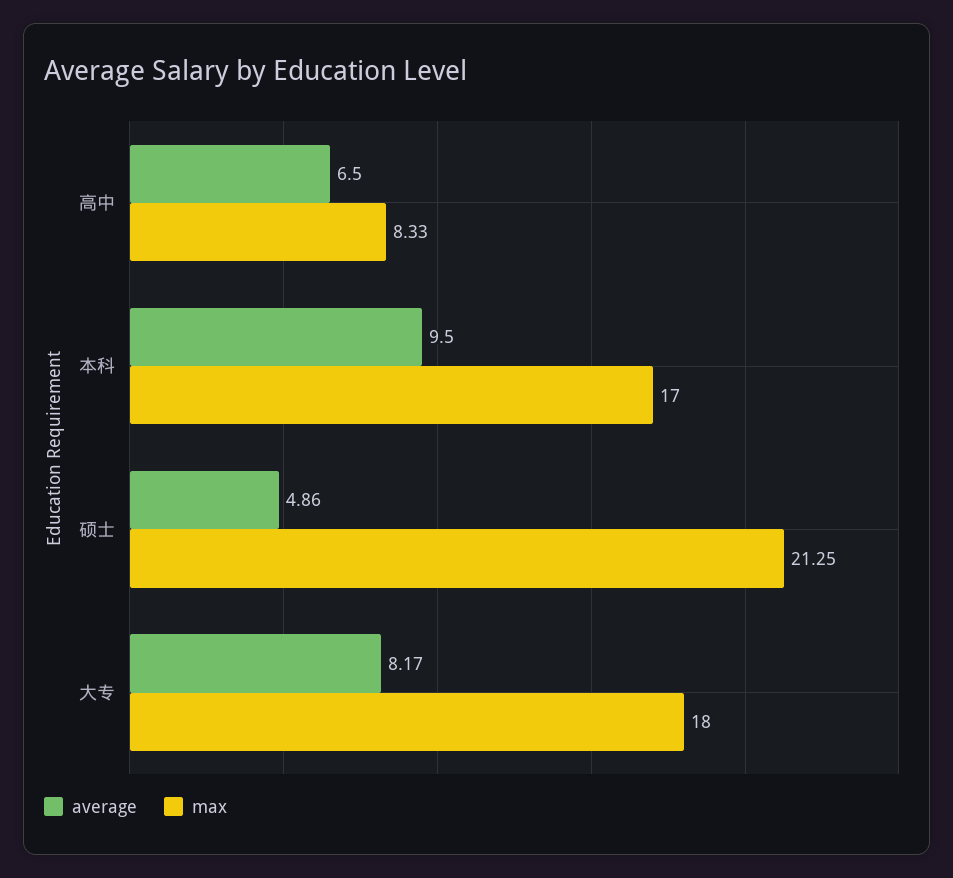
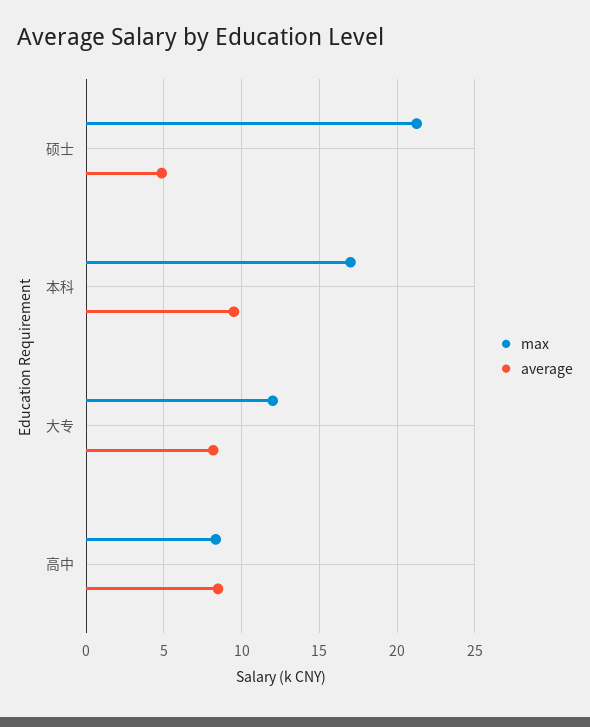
  {
    "average": {
-     "高中": 6.5,
+     "高中": 8.5,
      "本科": 9.5,
      "硕士": 4.86,
      "大专": 8.17
    },
    "max": {
      "高中": 8.33,
      "本科": 17,
      "硕士": 21.25,
-     "大专": 18
+     "大专": 12
    }
  }

